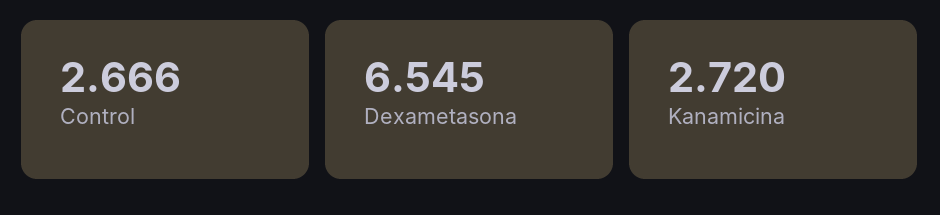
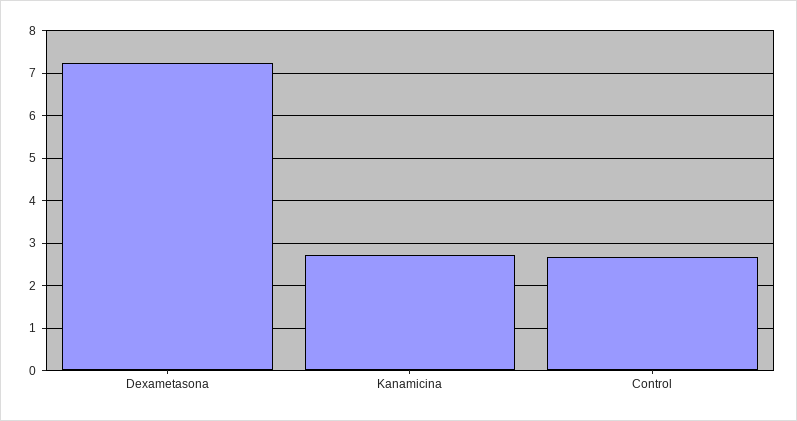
  {
    "Control": 2.666,
-   "Dexametasona": 6.545,
+   "Dexametasona": 7.2,
    "Kanamicina": 2.72
  }

